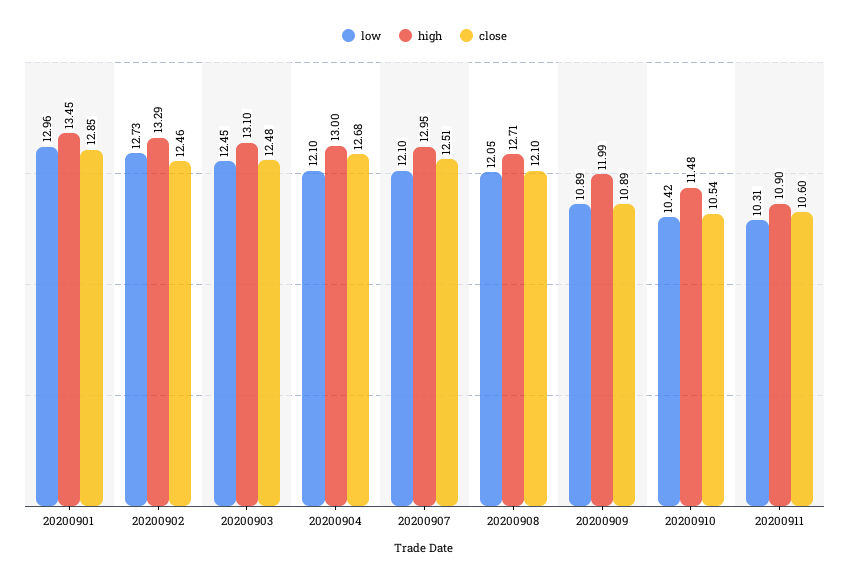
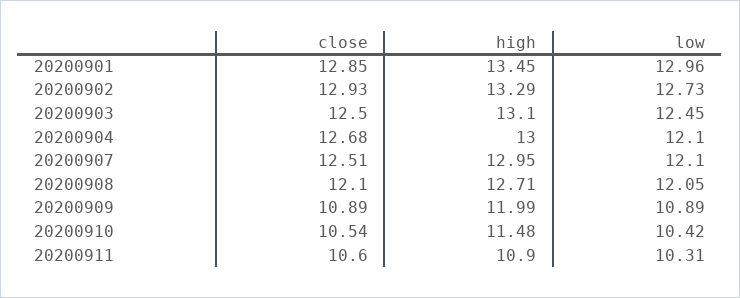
  {
    "low": {
      "20200901": 12.96,
      "20200902": 12.73,
      "20200903": 12.45,
      "20200904": 12.1,
      "20200907": 12.1,
      "20200908": 12.05,
      "20200909": 10.89,
      "20200910": 10.42,
      "20200911": 10.31
    },
    "high": {
      "20200901": 13.45,
      "20200902": 13.29,
      "20200903": 13.1,
      "20200904": 13,
      "20200907": 12.95,
      "20200908": 12.71,
      "20200909": 11.99,
      "20200910": 11.48,
      "20200911": 10.9
    },
    "close": {
      "20200901": 12.85,
-     "20200902": 12.46,
+     "20200902": 12.93,
-     "20200903": 12.48,
+     "20200903": 12.5,
      "20200904": 12.68,
      "20200907": 12.51,
      "20200908": 12.1,
      "20200909": 10.89,
      "20200910": 10.54,
      "20200911": 10.6
    }
  }

